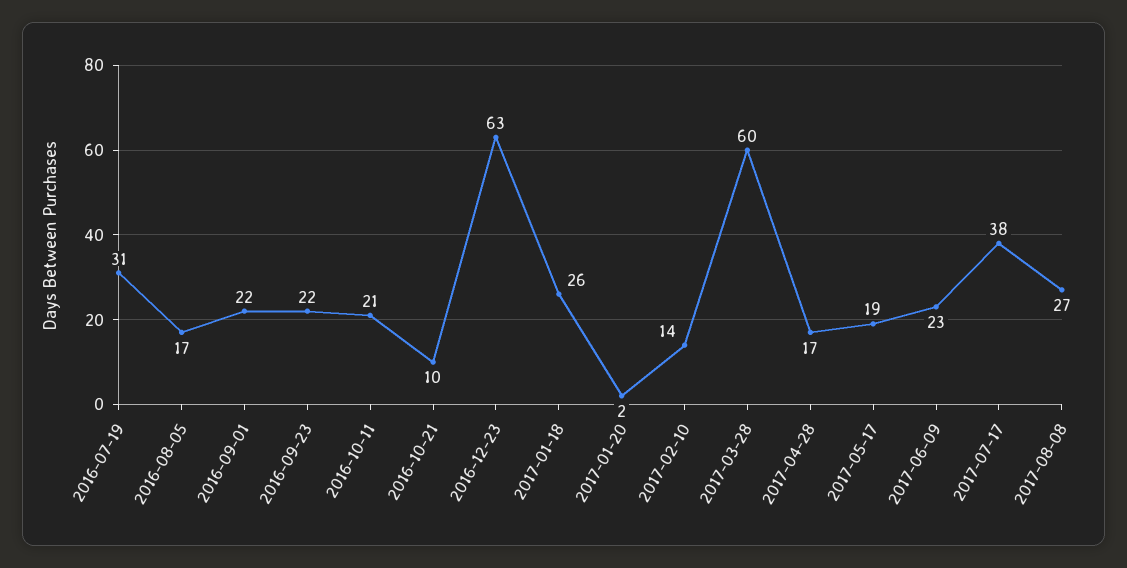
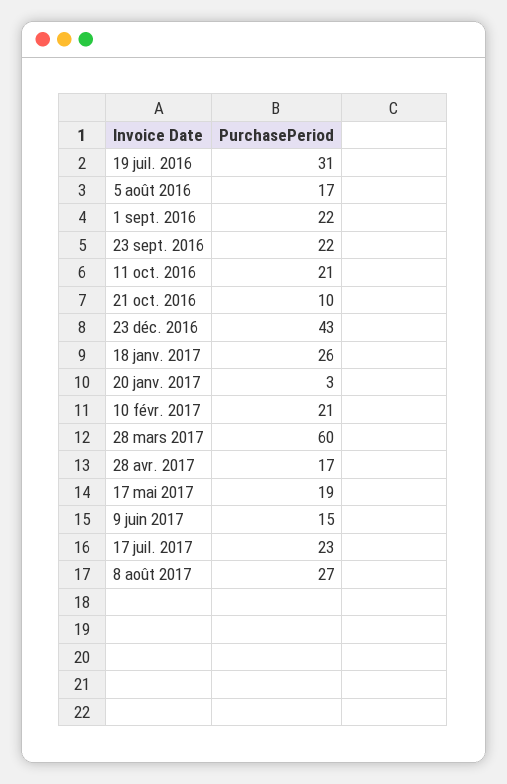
  {
    "2016-07-19": 31,
    "2016-08-05": 17,
    "2016-09-01": 22,
    "2016-09-23": 22,
    "2016-10-11": 21,
    "2016-10-21": 10,
-   "2016-12-23": 63,
+   "2016-12-23": 43,
    "2017-01-18": 26,
-   "2017-01-20": 2,
+   "2017-01-20": 3,
-   "2017-02-10": 14,
+   "2017-02-10": 21,
    "2017-03-28": 60,
    "2017-04-28": 17,
    "2017-05-17": 19,
-   "2017-06-09": 23,
+   "2017-06-09": 15,
-   "2017-07-17": 38,
+   "2017-07-17": 23,
    "2017-08-08": 27
  }

